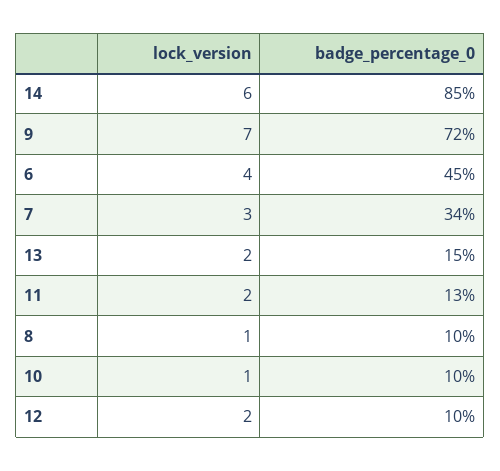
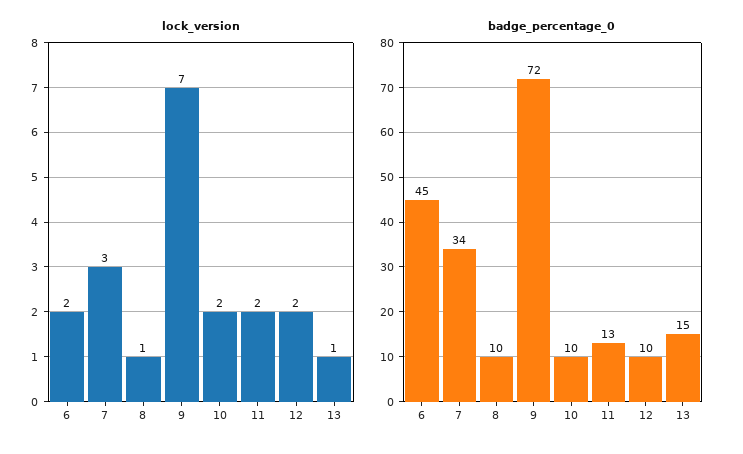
  {
    "lock_version": {
-     "14": 6,
      "9": 7,
-     "6": 4,
+     "6": 2,
      "7": 3,
-     "13": 2,
+     "13": 1,
      "11": 2,
      "8": 1,
-     "10": 1,
+     "10": 2,
      "12": 2
    },
    "badge_percentage_0": {
-     "14": 85,
      "9": 72,
      "6": 45,
      "7": 34,
      "13": 15,
      "11": 13,
      "8": 10,
      "10": 10,
      "12": 10
    }
  }

